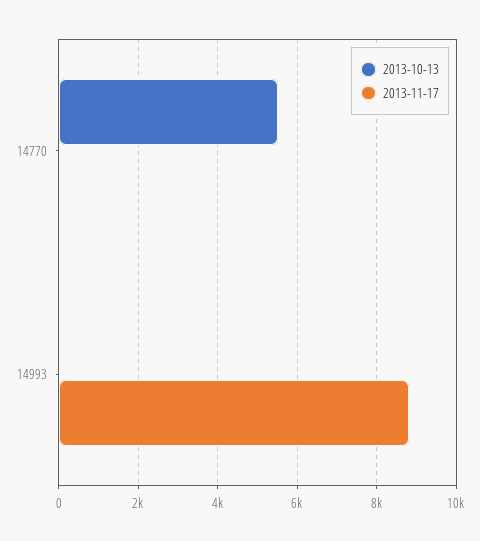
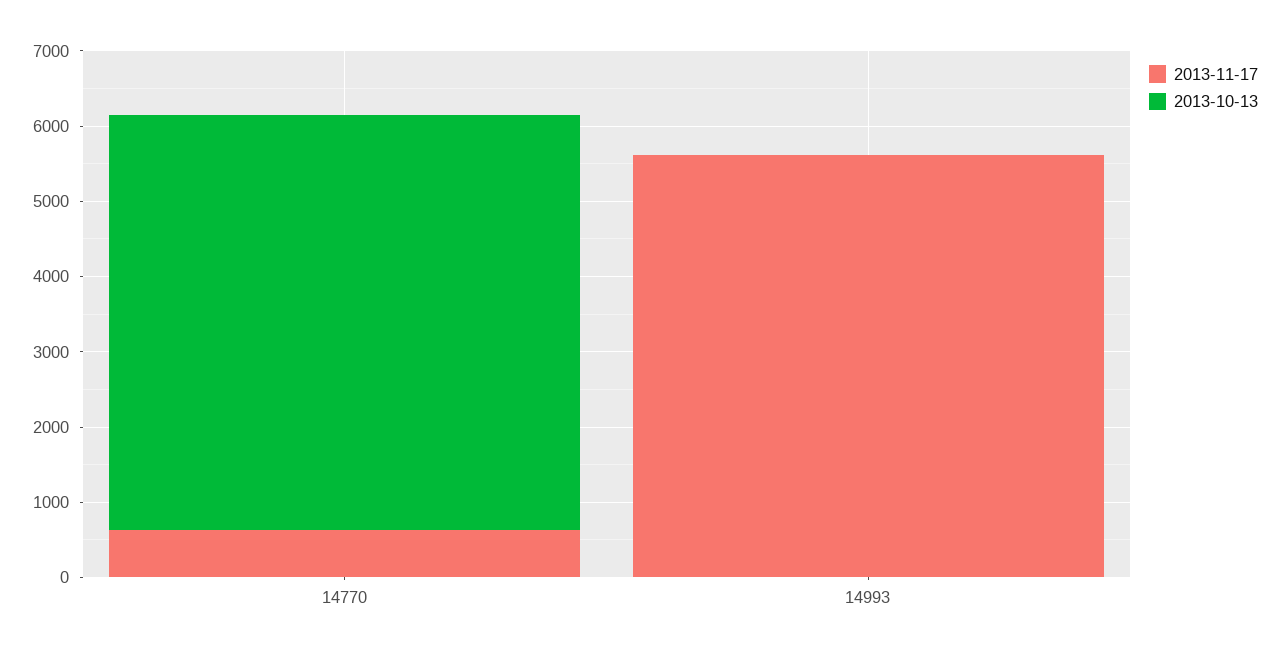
  {
    "2013-10-13": {
      "14770": 5600,
      "14993": 0
    },
    "2013-11-17": {
-     "14770": 0,
+     "14770": 600,
-     "14993": 8800
+     "14993": 5600
    }
  }

